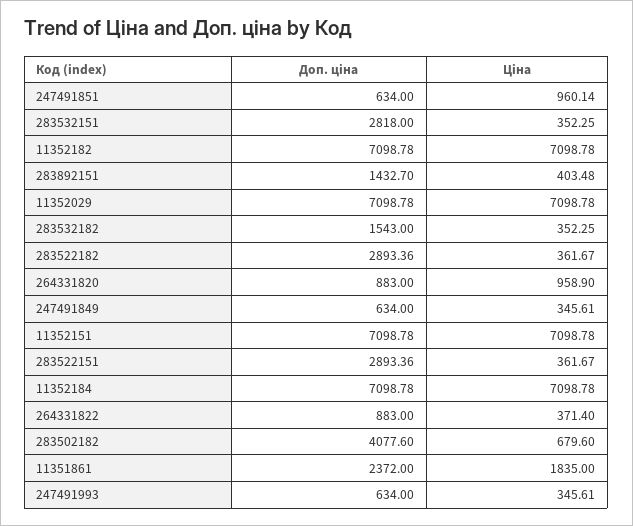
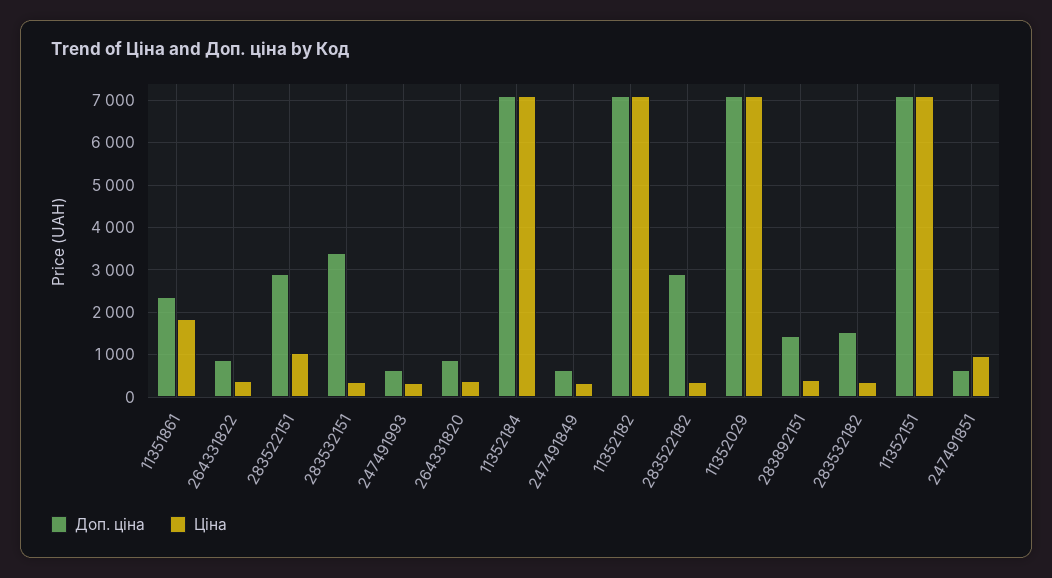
  {
    "Доп. ціна": {
      "247491851": 634,
-     "283532151": 2818,
+     "283532151": 3400,
      "11352182": 7098.78,
      "283892151": 1432.7,
      "11352029": 7098.78,
      "283532182": 1543,
      "283522182": 2893.36,
      "264331820": 883,
      "247491849": 634,
      "11352151": 7098.78,
      "283522151": 2893.36,
      "11352184": 7098.78,
      "264331822": 883,
-     "283502182": 4077.6,
      "11351861": 2372,
      "247491993": 634
    },
    "Ціна": {
      "247491851": 960.14,
      "283532151": 352.25,
      "11352182": 7098.78,
      "283892151": 403.48,
      "11352029": 7098.78,
      "283532182": 352.25,
      "283522182": 361.67,
-     "264331820": 958.9,
+     "264331820": 400,
      "247491849": 345.61,
      "11352151": 7098.78,
-     "283522151": 361.67,
+     "283522151": 1000,
      "11352184": 7098.78,
      "264331822": 371.4,
-     "283502182": 679.6,
      "11351861": 1835,
      "247491993": 345.61
    }
  }

